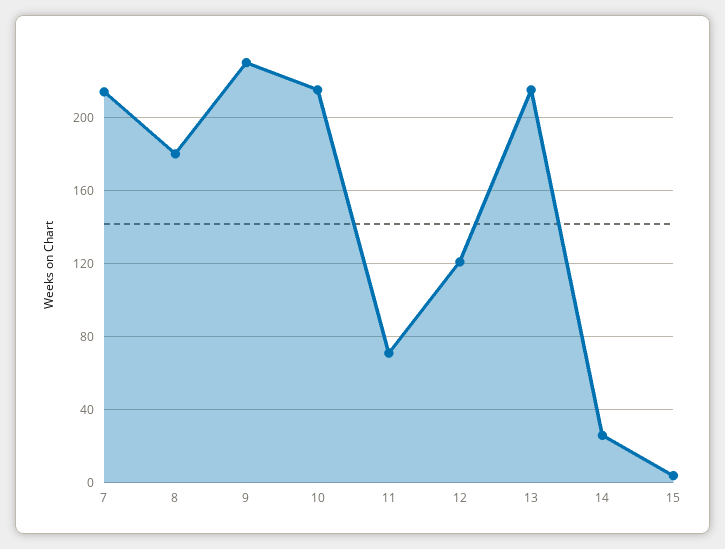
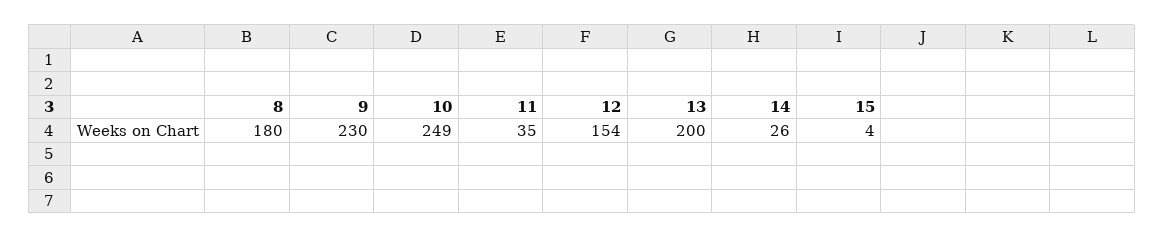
  {
-   "7": 215,
    "8": 180,
    "9": 230,
-   "10": 215,
+   "10": 249,
-   "11": 70,
+   "11": 35,
-   "12": 120,
+   "12": 154,
-   "13": 215,
+   "13": 200,
    "14": 26,
    "15": 4
  }

